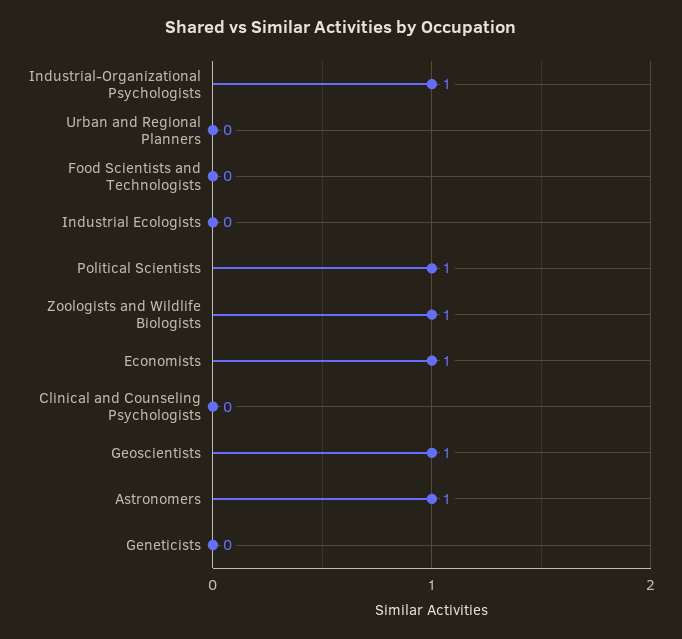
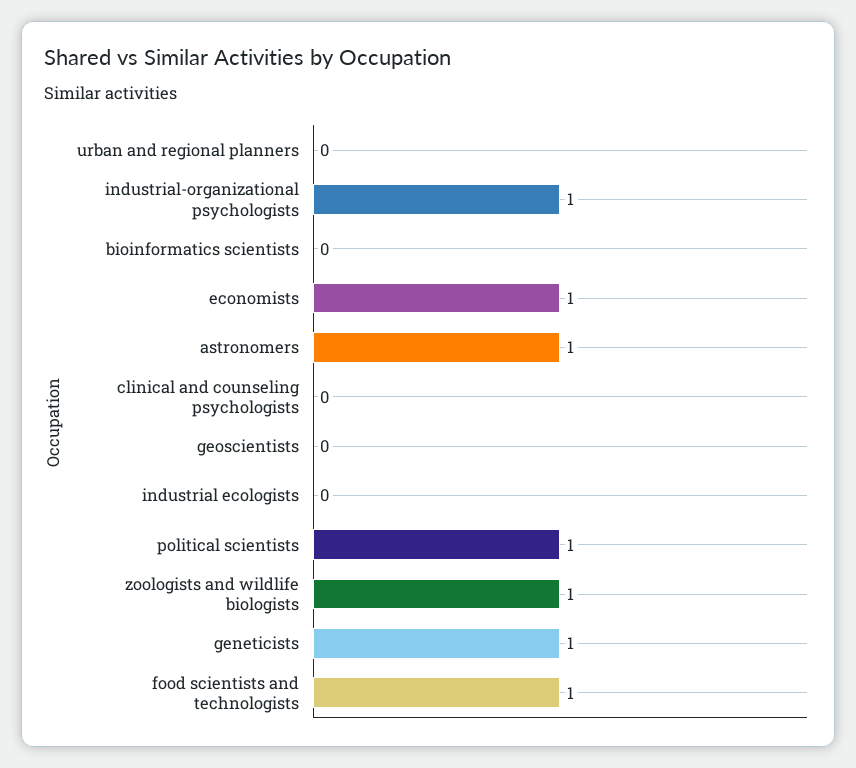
  {
    "Industrial-Organizational Psychologists": 1,
    "Urban and Regional Planners": 0,
-   "Food Scientists and Technologists": 0,
+   "Food Scientists and Technologists": 1,
    "Industrial Ecologists": 0,
    "Political Scientists": 1,
    "Zoologists and Wildlife Biologists": 1,
    "Economists": 1,
    "Clinical and Counseling Psychologists": 0,
-   "Geoscientists": 1,
+   "Geoscientists": 0,
    "Astronomers": 1,
-   "Geneticists": 0
+   "Geneticists": 1,
+   "bioinformatics scientists": 0
  }

